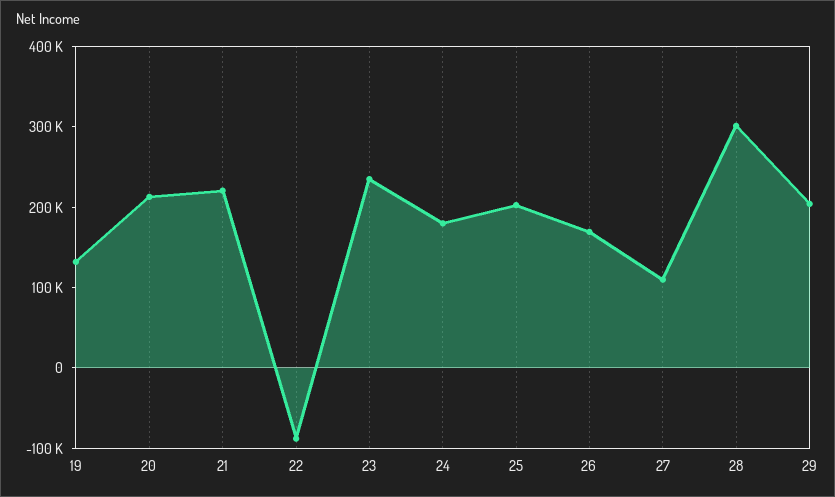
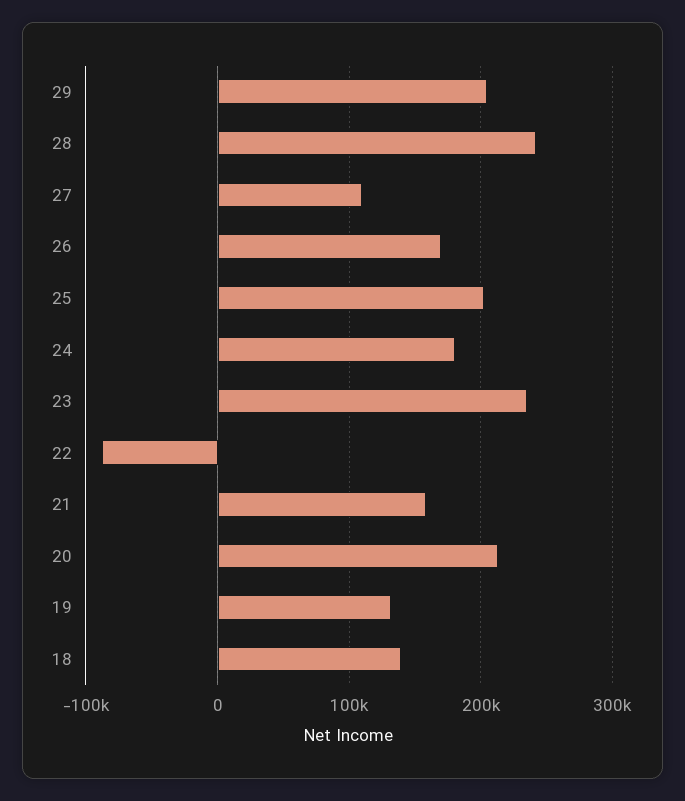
  {
    "19": 130000,
    "20": 210000,
-   "21": 220000,
+   "21": 160000,
    "22": -90000,
    "23": 240000,
    "24": 180000,
    "25": 200000,
    "26": 170000,
    "27": 110000,
-   "28": 300000,
+   "28": 240000,
-   "29": 200000
+   "29": 200000,
+   "18": 140000
  }

